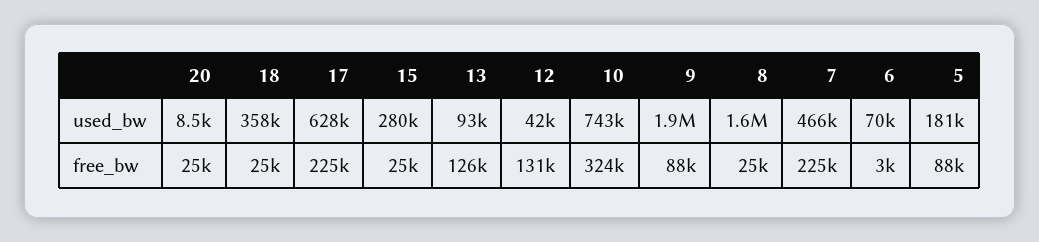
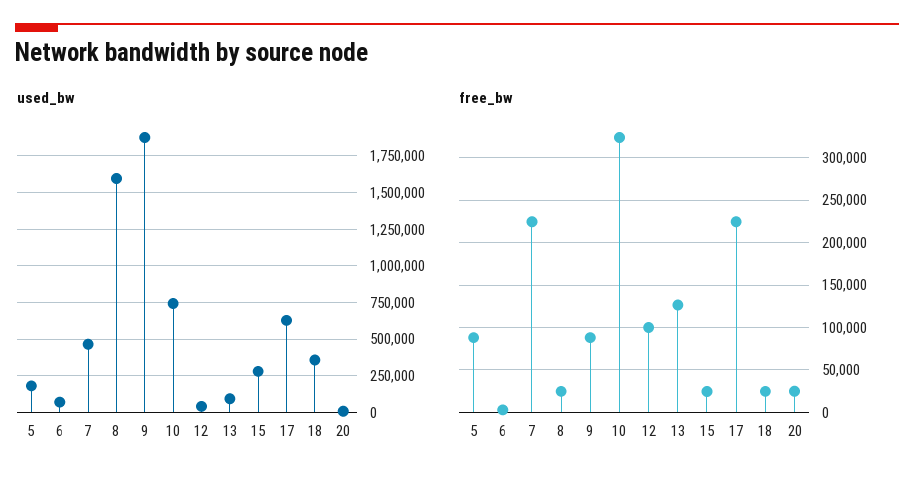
  {
    "used_bw": {
      "20": 8500,
      "18": 358000,
      "17": 628000,
      "15": 280000,
      "13": 93000,
      "12": 42000,
      "10": 743000,
      "9": 1900000,
      "8": 1600000,
      "7": 466000,
      "6": 70000,
      "5": 181000
    },
    "free_bw": {
      "20": 25000,
      "18": 25000,
      "17": 225000,
      "15": 25000,
      "13": 126000,
-     "12": 131000,
+     "12": 100000,
      "10": 324000,
      "9": 88000,
      "8": 25000,
      "7": 225000,
      "6": 3000,
      "5": 88000
    }
  }

